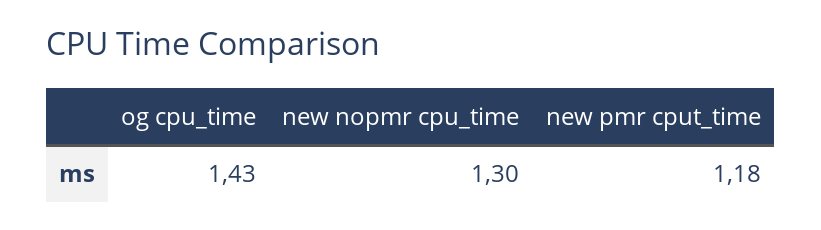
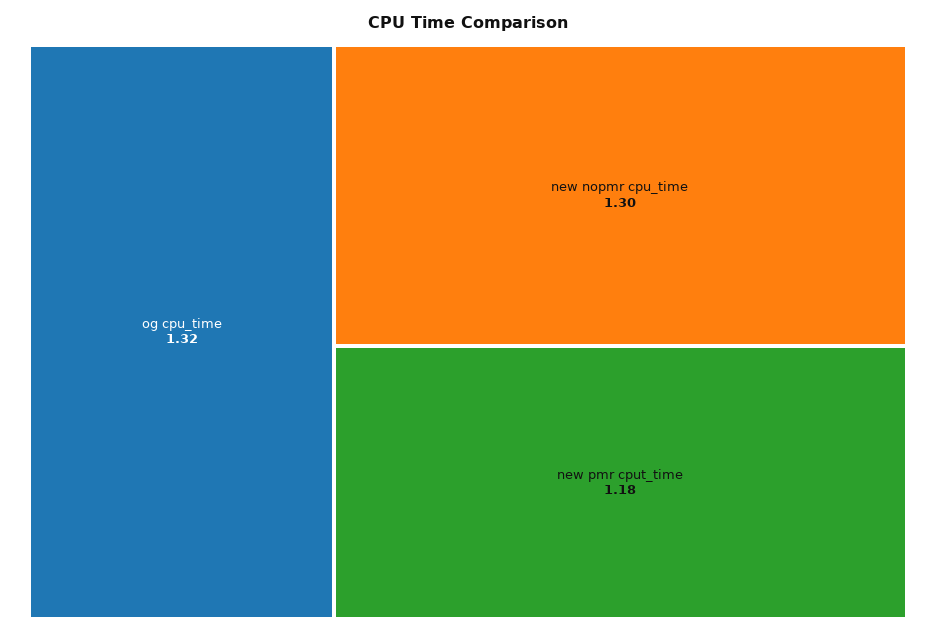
  {
-   "og cpu_time": 1.43,
+   "og cpu_time": 1.32,
    "new nopmr cpu_time": 1.3,
    "new pmr cput_time": 1.18
  }

